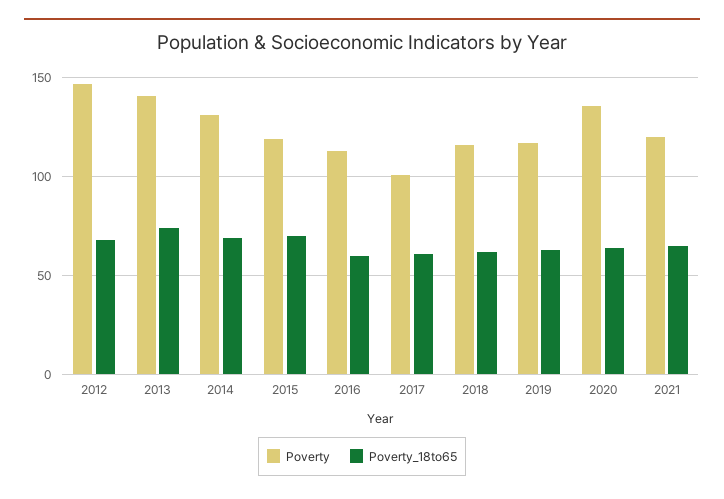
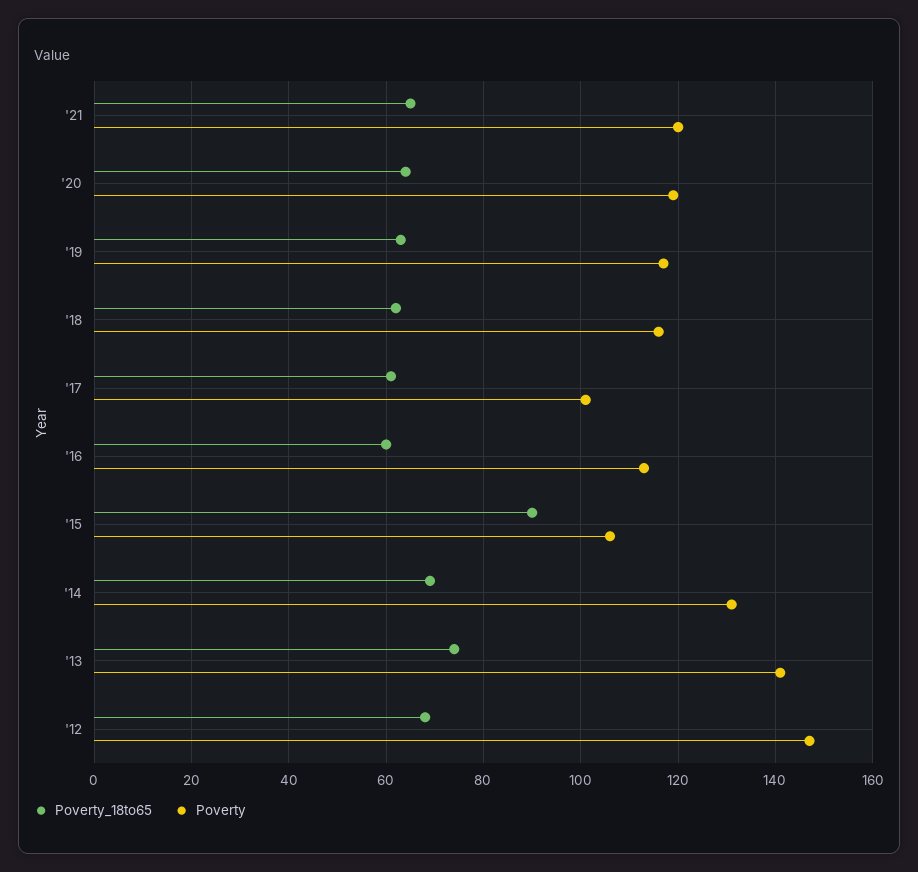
  {
    "Poverty": {
      "2012": 145,
      "2013": 140,
      "2014": 130,
-     "2015": 120,
+     "2015": 105,
      "2016": 115,
      "2017": 100,
      "2018": 115,
      "2019": 115,
-     "2020": 135,
+     "2020": 120,
      "2021": 120
    },
    "Poverty_18to65": {
      "2012": 70,
      "2013": 75,
      "2014": 70,
-     "2015": 70,
+     "2015": 90,
      "2016": 60,
      "2017": 60,
      "2018": 60,
      "2019": 65,
      "2020": 65,
      "2021": 65
    }
  }

